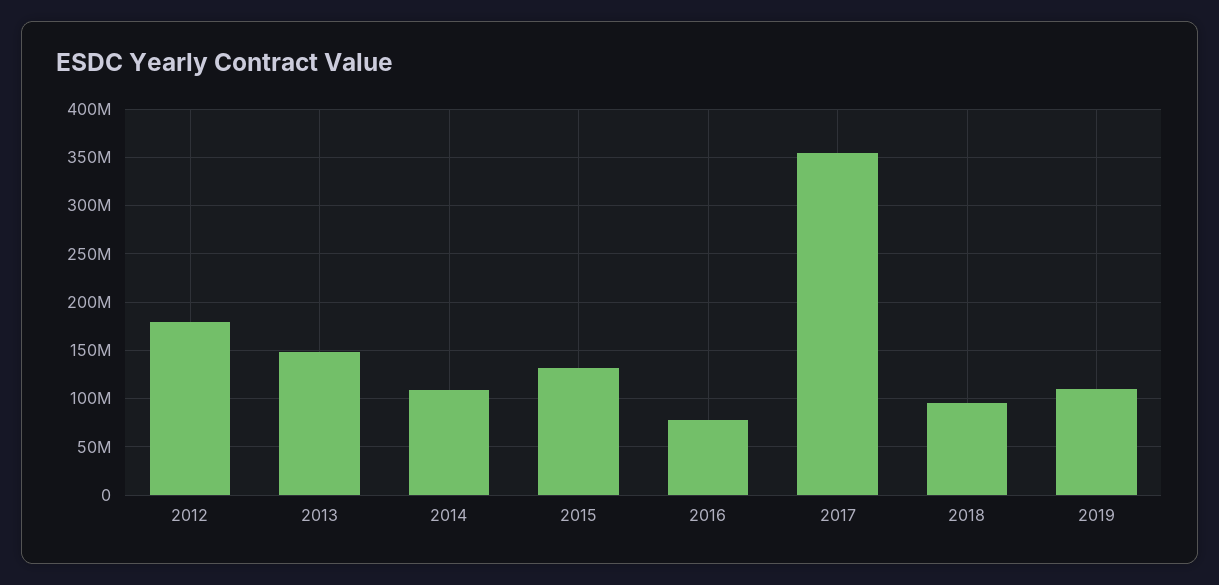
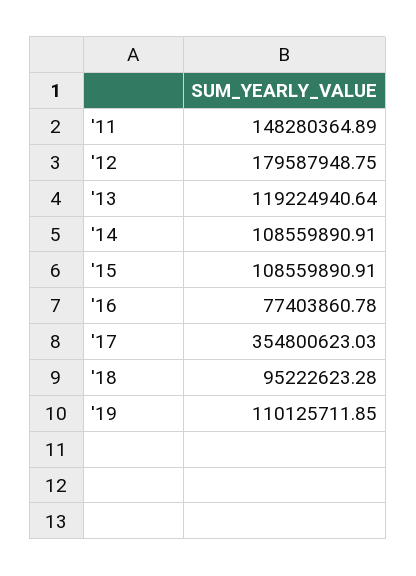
  {
    "2012": 179587948.75,
-   "2013": 150000000,
+   "2013": 119224940.64,
    "2014": 108559890.91,
-   "2015": 130000000,
+   "2015": 108559890.91,
    "2016": 77403860.78,
    "2017": 354800623.03,
    "2018": 95222623.28,
-   "2019": 110125711.85
+   "2019": 110125711.85,
+   "'11": 148280364.89
  }

